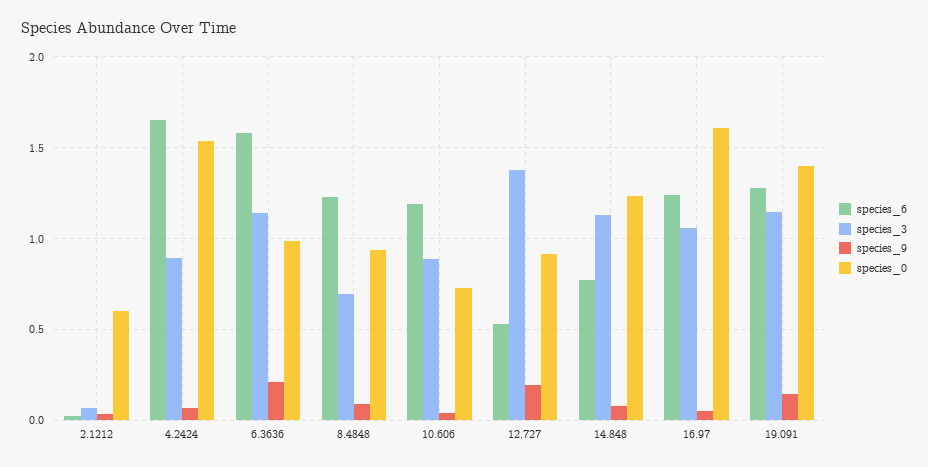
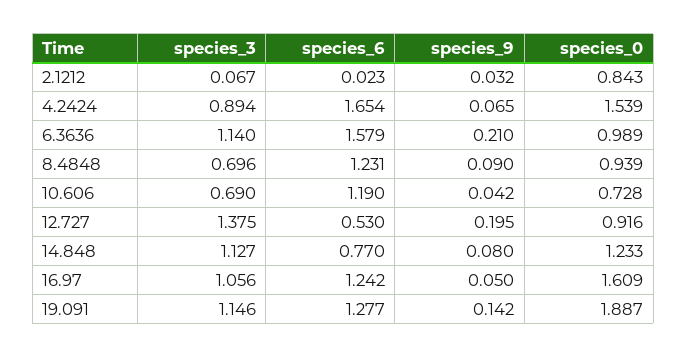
  {
    "species_6": {
      "2.1212": 0.023,
      "4.2424": 1.654,
      "6.3636": 1.579,
      "8.4848": 1.231,
      "10.606": 1.19,
      "12.727": 0.53,
      "14.848": 0.77,
      "16.97": 1.242,
      "19.091": 1.277
    },
    "species_3": {
      "2.1212": 0.067,
      "4.2424": 0.894,
      "6.3636": 1.14,
      "8.4848": 0.696,
-     "10.606": 0.9,
+     "10.606": 0.69,
      "12.727": 1.375,
      "14.848": 1.127,
      "16.97": 1.056,
      "19.091": 1.146
    },
    "species_9": {
      "2.1212": 0.032,
      "4.2424": 0.065,
      "6.3636": 0.21,
      "8.4848": 0.09,
      "10.606": 0.042,
      "12.727": 0.195,
      "14.848": 0.08,
      "16.97": 0.05,
      "19.091": 0.142
    },
    "species_0": {
-     "2.1212": 0.6,
+     "2.1212": 0.843,
      "4.2424": 1.539,
      "6.3636": 0.989,
      "8.4848": 0.939,
      "10.606": 0.728,
      "12.727": 0.916,
      "14.848": 1.233,
      "16.97": 1.609,
-     "19.091": 1.4
+     "19.091": 1.887
    }
  }

